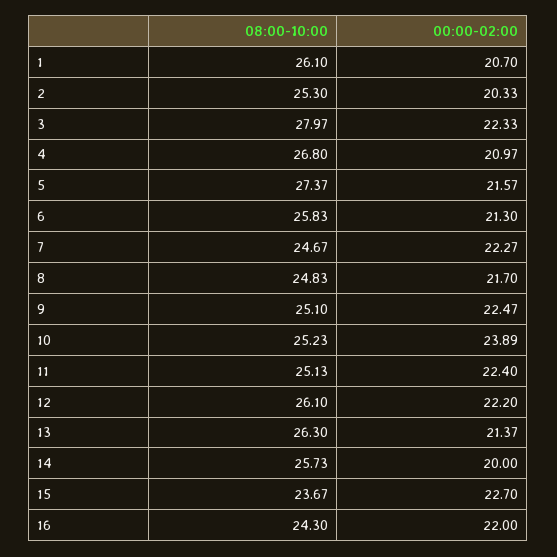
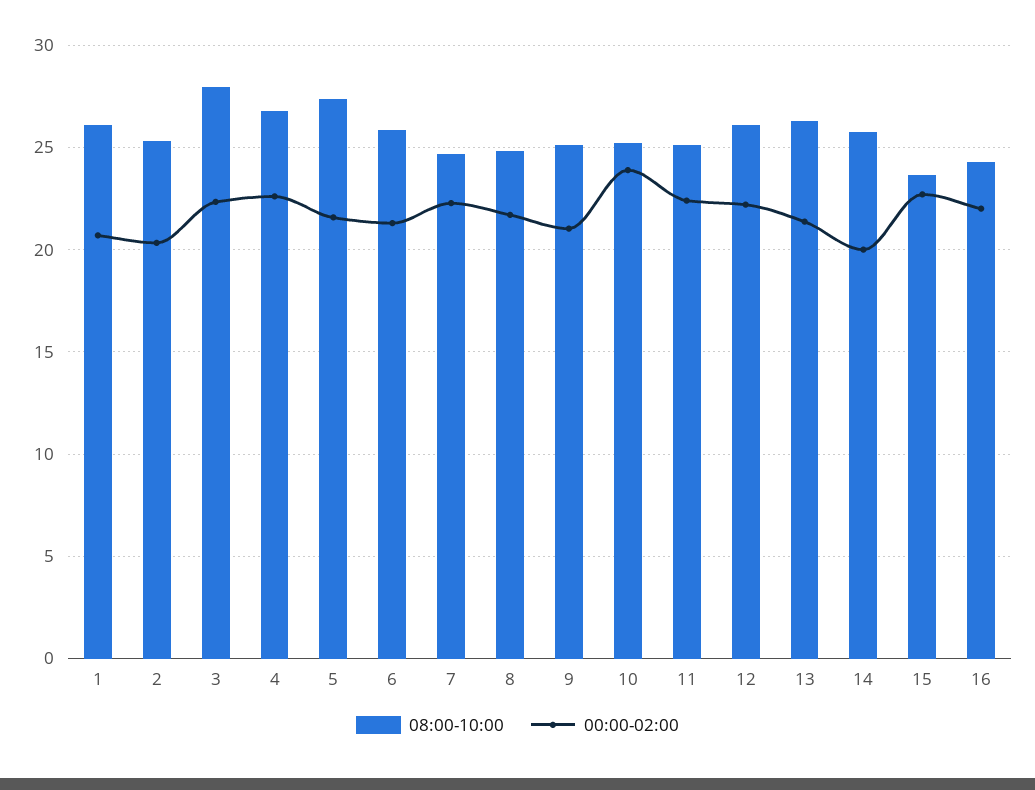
  {
    "08:00-10:00": {
      "1": 26.1,
      "2": 25.3,
      "3": 27.97,
      "4": 26.8,
      "5": 27.37,
      "6": 25.83,
      "7": 24.67,
      "8": 24.83,
      "9": 25.1,
      "10": 25.23,
      "11": 25.13,
      "12": 26.1,
      "13": 26.3,
      "14": 25.73,
      "15": 23.67,
      "16": 24.3
    },
    "00:00-02:00": {
      "1": 20.7,
      "2": 20.33,
      "3": 22.33,
-     "4": 20.97,
+     "4": 22.5,
      "5": 21.57,
      "6": 21.3,
      "7": 22.27,
      "8": 21.7,
-     "9": 22.47,
+     "9": 21,
      "10": 23.89,
      "11": 22.4,
      "12": 22.2,
      "13": 21.37,
      "14": 20,
      "15": 22.7,
      "16": 22
    }
  }

